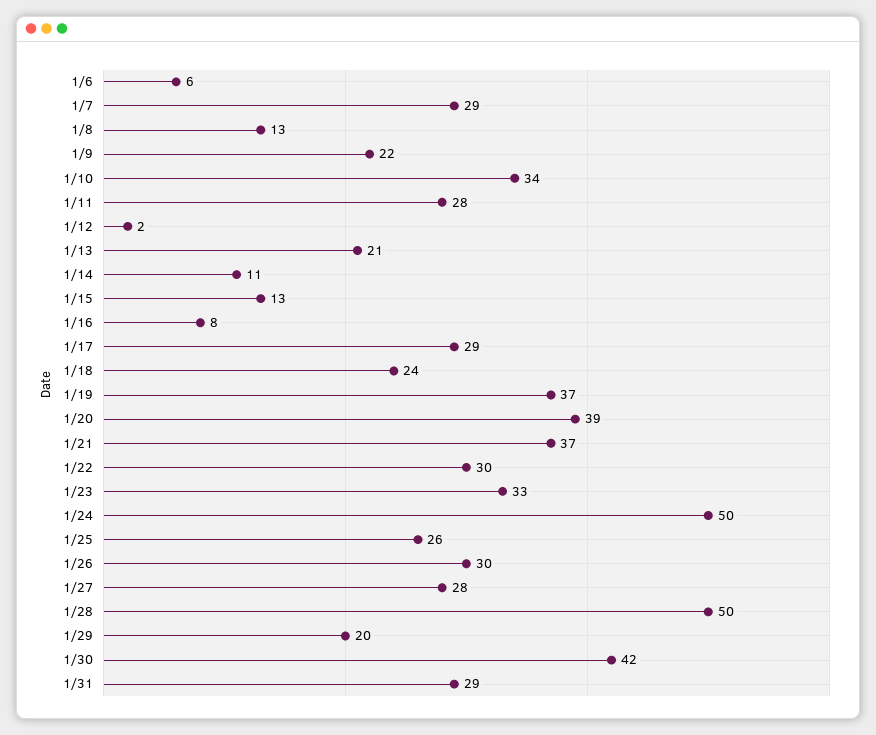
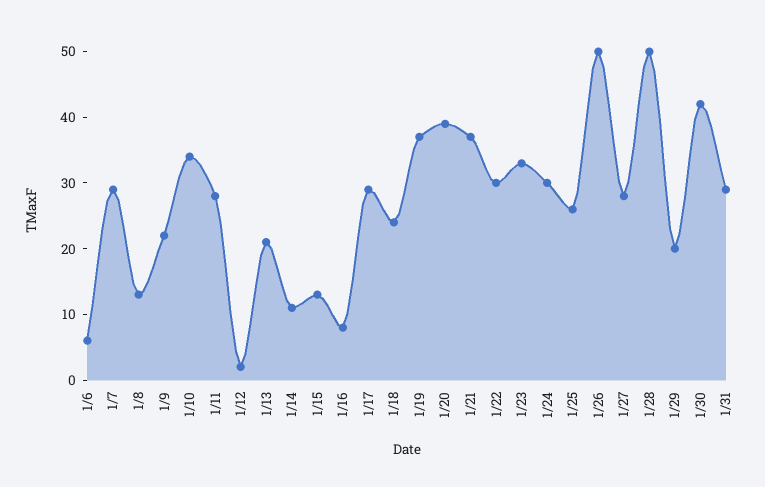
  {
    "1/6": 6,
    "1/7": 29,
    "1/8": 13,
    "1/9": 22,
    "1/10": 34,
    "1/11": 28,
    "1/12": 2,
    "1/13": 21,
    "1/14": 11,
    "1/15": 13,
    "1/16": 8,
    "1/17": 29,
    "1/18": 24,
    "1/19": 37,
    "1/20": 39,
    "1/21": 37,
    "1/22": 30,
    "1/23": 33,
-   "1/24": 50,
+   "1/24": 30,
    "1/25": 26,
-   "1/26": 30,
+   "1/26": 50,
    "1/27": 28,
    "1/28": 50,
    "1/29": 20,
    "1/30": 42,
    "1/31": 29
  }

